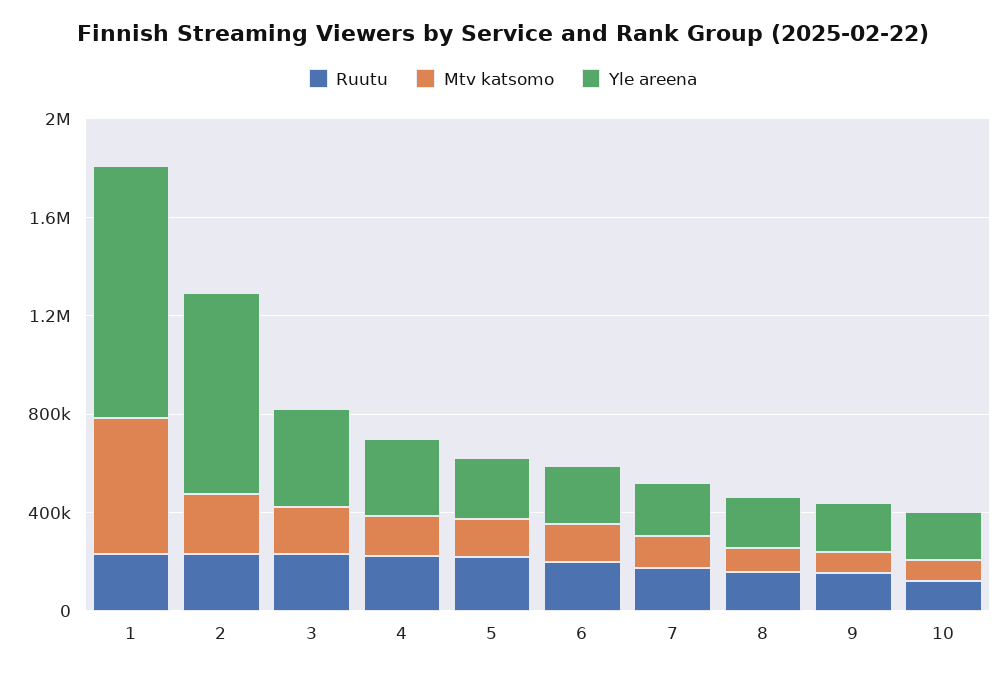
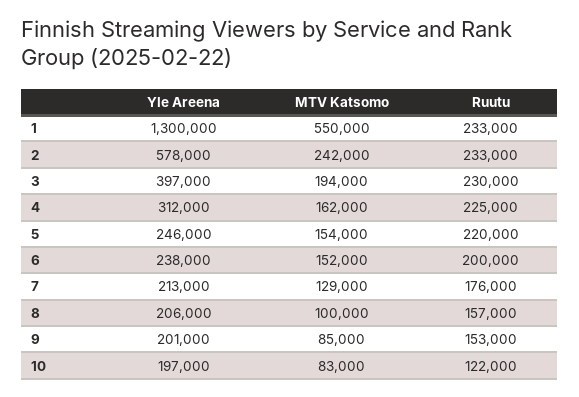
  {
    "Ruutu": {
      "1": 233000,
      "2": 233000,
      "3": 230000,
      "4": 225000,
      "5": 220000,
      "6": 200000,
      "7": 176000,
      "8": 157000,
      "9": 153000,
      "10": 122000
    },
    "Mtv katsomo": {
      "1": 550000,
      "2": 242000,
      "3": 194000,
      "4": 162000,
      "5": 154000,
      "6": 152000,
      "7": 129000,
      "8": 100000,
      "9": 85000,
      "10": 83000
    },
    "Yle areena": {
-     "1": 1000000,
+     "1": 1300000,
-     "2": 800000,
+     "2": 578000,
      "3": 397000,
      "4": 312000,
      "5": 246000,
      "6": 238000,
      "7": 213000,
      "8": 206000,
      "9": 201000,
      "10": 197000
    }
  }

